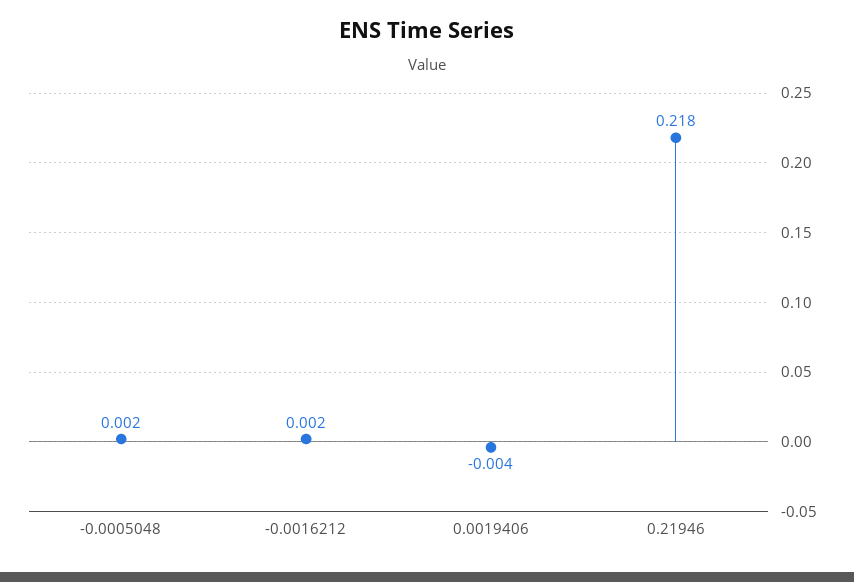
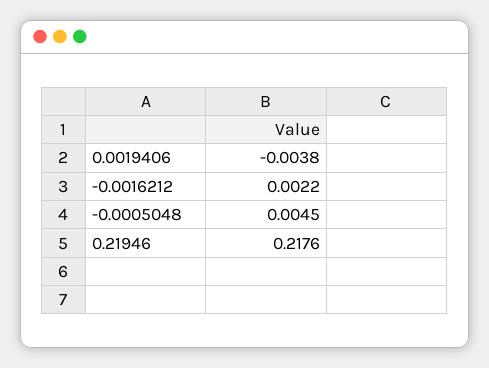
  {
-   "-0.0005048": 0.002,
+   "-0.0005048": 0.0045,
    "-0.0016212": 0.0022,
    "0.0019406": -0.0038,
    "0.21946": 0.2176
  }

